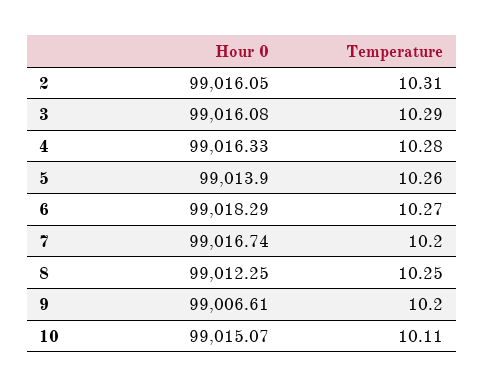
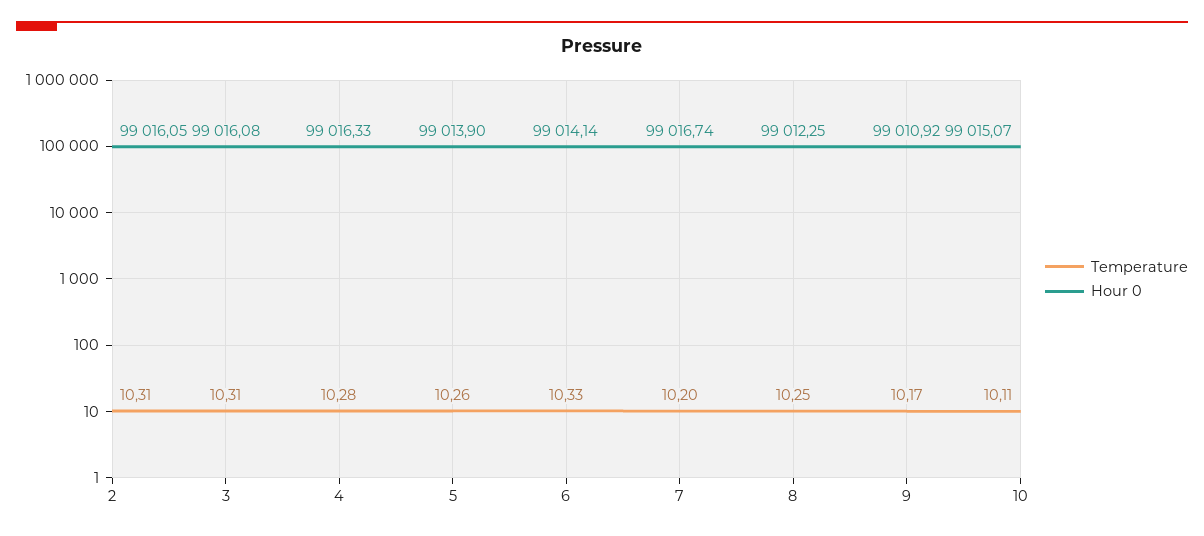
  {
    "Hour 0": {
      "2": 99016.05,
      "3": 99016.08,
      "4": 99016.33,
      "5": 99013.9,
-     "6": 99018.29,
+     "6": 99014.14,
      "7": 99016.74,
      "8": 99012.25,
-     "9": 99006.61,
+     "9": 99010.92,
      "10": 99015.07
    },
    "Temperature": {
      "2": 10.31,
-     "3": 10.29,
+     "3": 10.31,
      "4": 10.28,
      "5": 10.26,
-     "6": 10.27,
+     "6": 10.33,
      "7": 10.2,
      "8": 10.25,
-     "9": 10.2,
+     "9": 10.17,
      "10": 10.11
    }
  }

